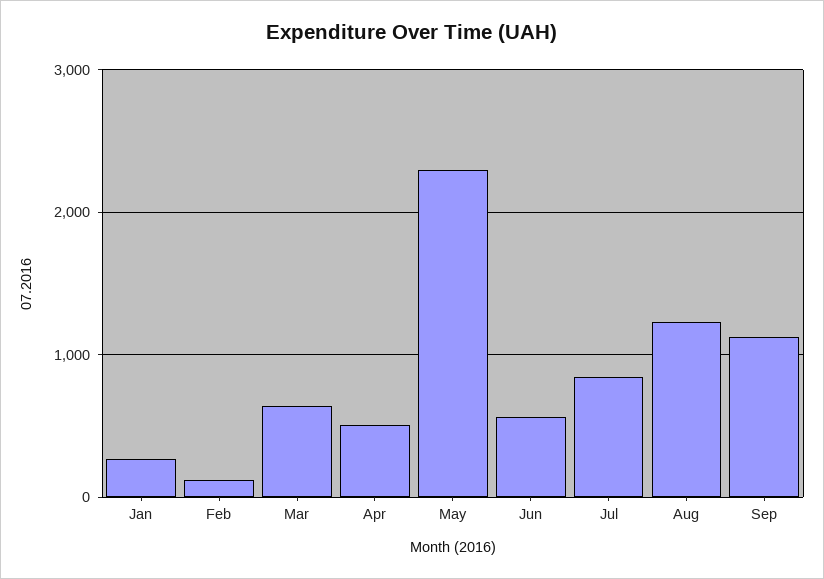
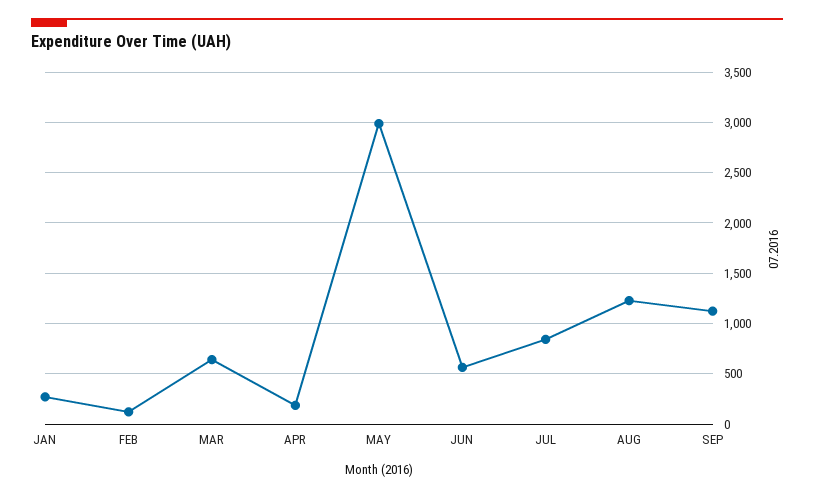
  {
    "Jan": 300,
    "Feb": 100,
    "Mar": 600,
-   "Apr": 500,
+   "Apr": 200,
-   "May": 2300,
+   "May": 3000,
    "Jun": 600,
    "Jul": 800,
    "Aug": 1200,
    "Sep": 1100
  }

